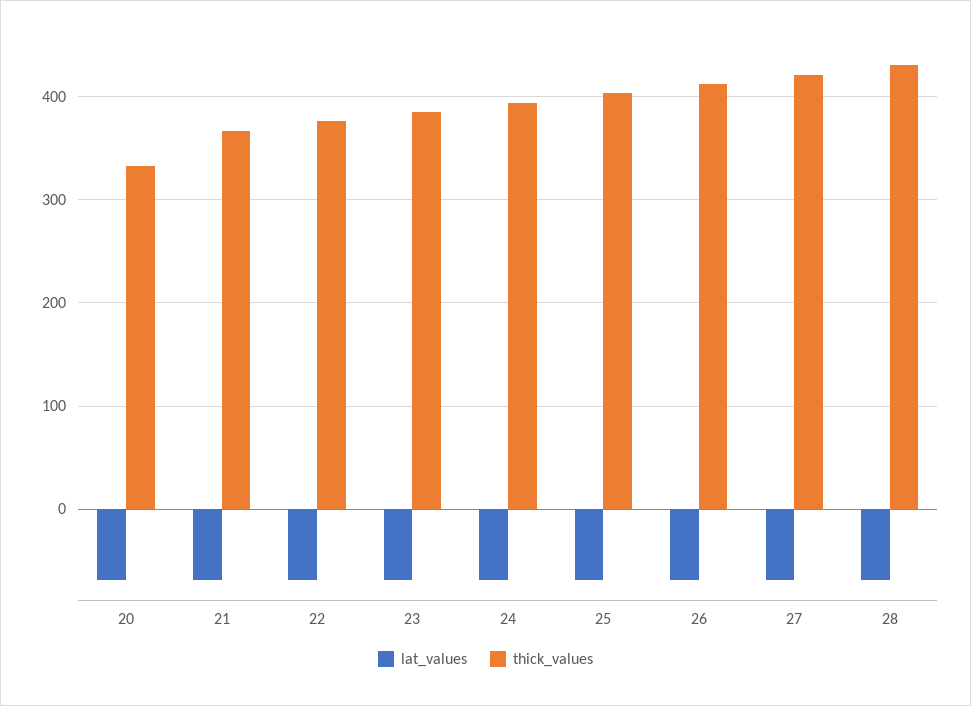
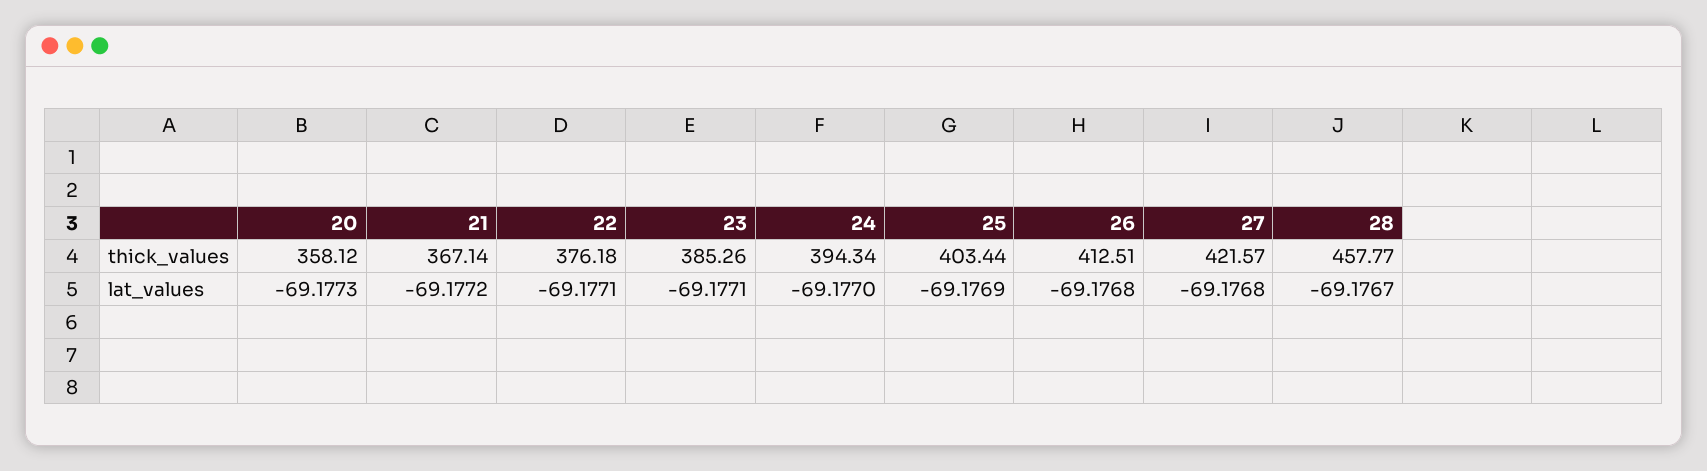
  {
    "lat_values": {
      "20": -69.1773,
      "21": -69.1772,
      "22": -69.1771,
      "23": -69.1771,
      "24": -69.177,
      "25": -69.1769,
      "26": -69.1768,
      "27": -69.1768,
      "28": -69.1767
    },
    "thick_values": {
-     "20": 330,
+     "20": 358.12,
      "21": 367.14,
      "22": 376.18,
      "23": 385.26,
      "24": 394.34,
      "25": 403.44,
      "26": 412.51,
      "27": 421.57,
-     "28": 430
+     "28": 457.77
    }
  }

